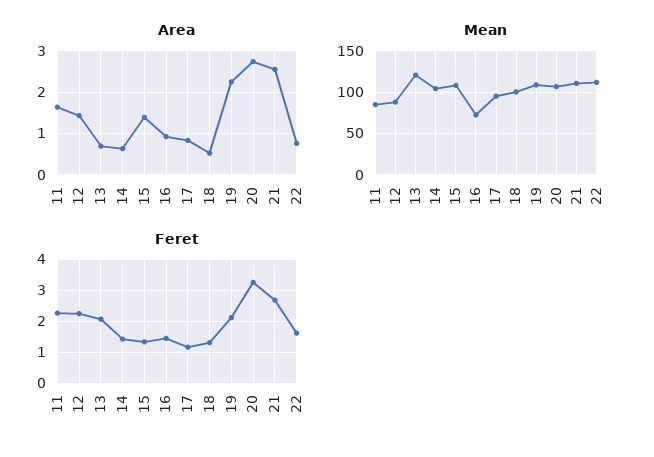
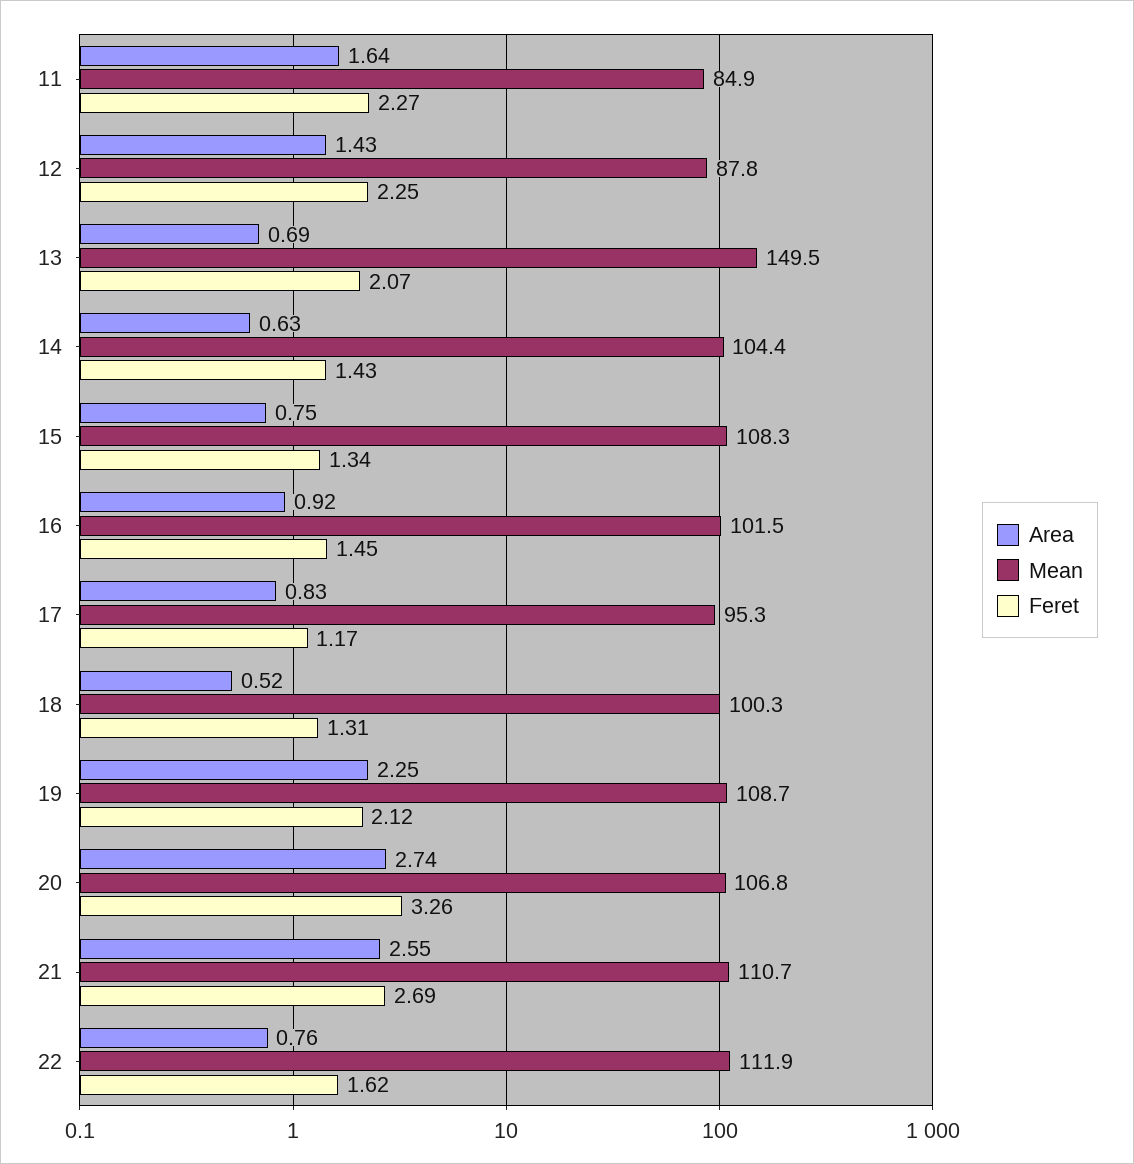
  {
    "Area": {
      "11": 1.64,
      "12": 1.43,
      "13": 0.69,
      "14": 0.63,
-     "15": 1.4,
+     "15": 0.75,
      "16": 0.92,
      "17": 0.83,
      "18": 0.52,
      "19": 2.25,
      "20": 2.74,
      "21": 2.55,
      "22": 0.76
    },
    "Mean": {
      "11": 84.9,
      "12": 87.8,
-     "13": 120,
+     "13": 149.5,
      "14": 104.4,
      "15": 108.3,
-     "16": 70,
+     "16": 101.5,
      "17": 95.3,
      "18": 100.3,
      "19": 108.7,
      "20": 106.8,
      "21": 110.7,
      "22": 111.9
    },
    "Feret": {
      "11": 2.27,
      "12": 2.25,
      "13": 2.07,
      "14": 1.43,
      "15": 1.34,
      "16": 1.45,
      "17": 1.17,
      "18": 1.31,
      "19": 2.12,
      "20": 3.26,
      "21": 2.69,
      "22": 1.62
    }
  }

